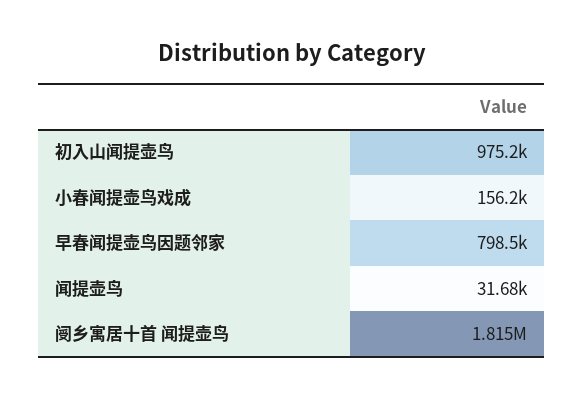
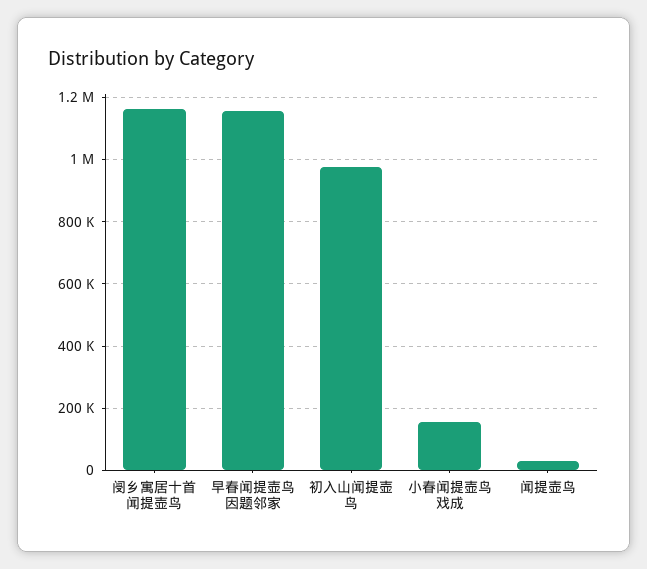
  {
    "初入山闻提壶鸟": 975200,
    "小春闻提壶鸟戏成": 156200,
-   "早春闻提壶鸟因题邻家": 798500,
+   "早春闻提壶鸟因题邻家": 1160000,
    "闻提壶鸟": 31680,
-   "阌乡寓居十首 闻提壶鸟": 1815000
+   "阌乡寓居十首 闻提壶鸟": 1160000
  }

